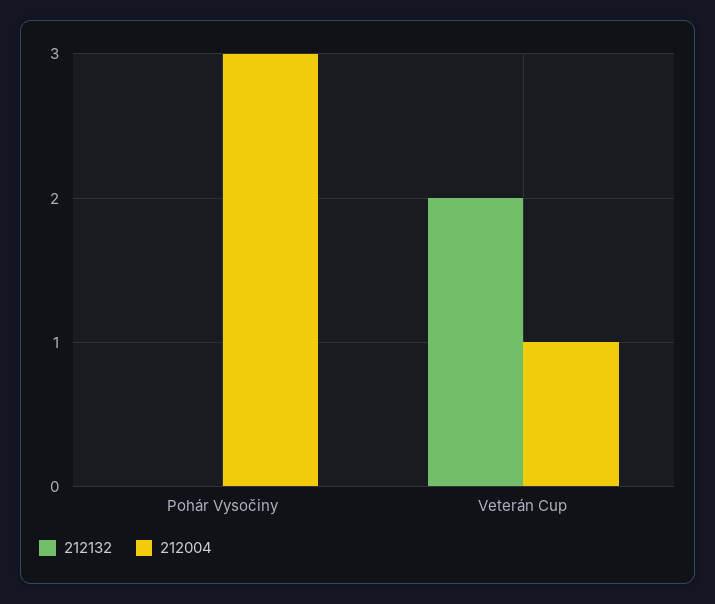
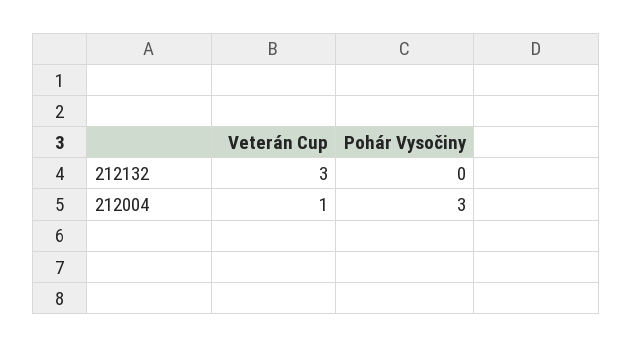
  {
    "212132": {
      "Pohár Vysočiny": 0,
-     "Veterán Cup": 2
+     "Veterán Cup": 3
    },
    "212004": {
      "Pohár Vysočiny": 3,
      "Veterán Cup": 1
    }
  }

